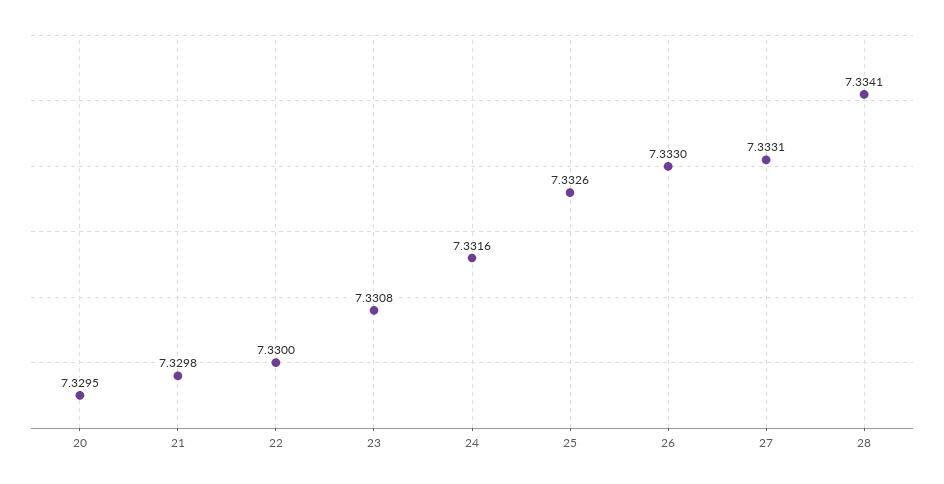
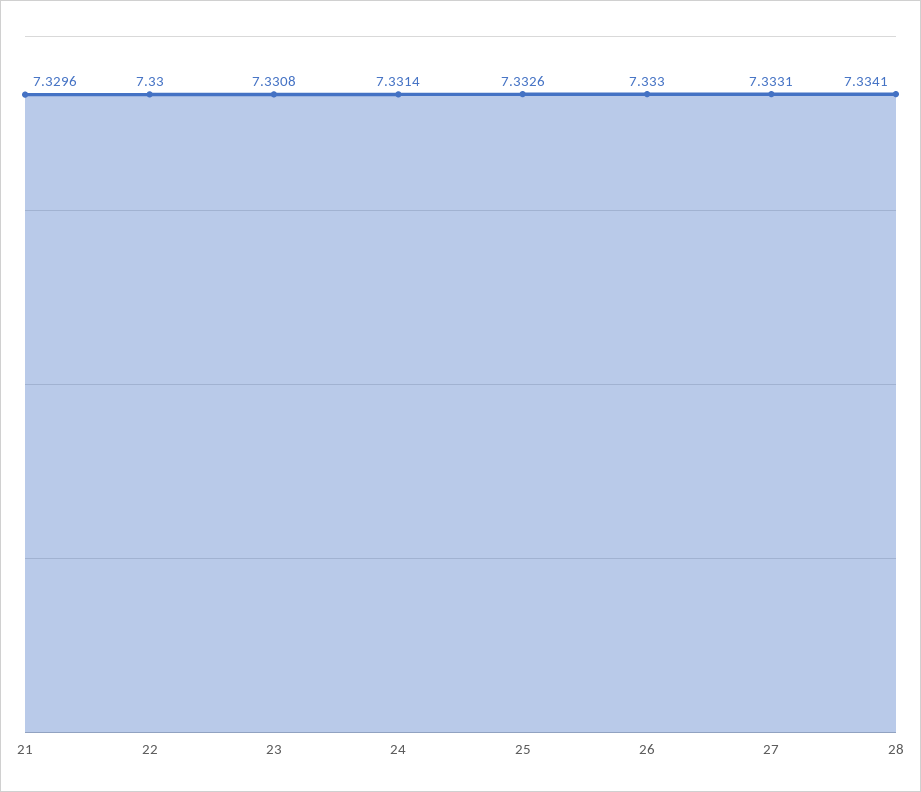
  {
-   "20": 7.3295,
-   "21": 7.3298,
+   "21": 7.3296,
    "22": 7.33,
    "23": 7.3308,
-   "24": 7.3316,
+   "24": 7.3314,
    "25": 7.3326,
    "26": 7.333,
    "27": 7.3331,
    "28": 7.3341
  }

